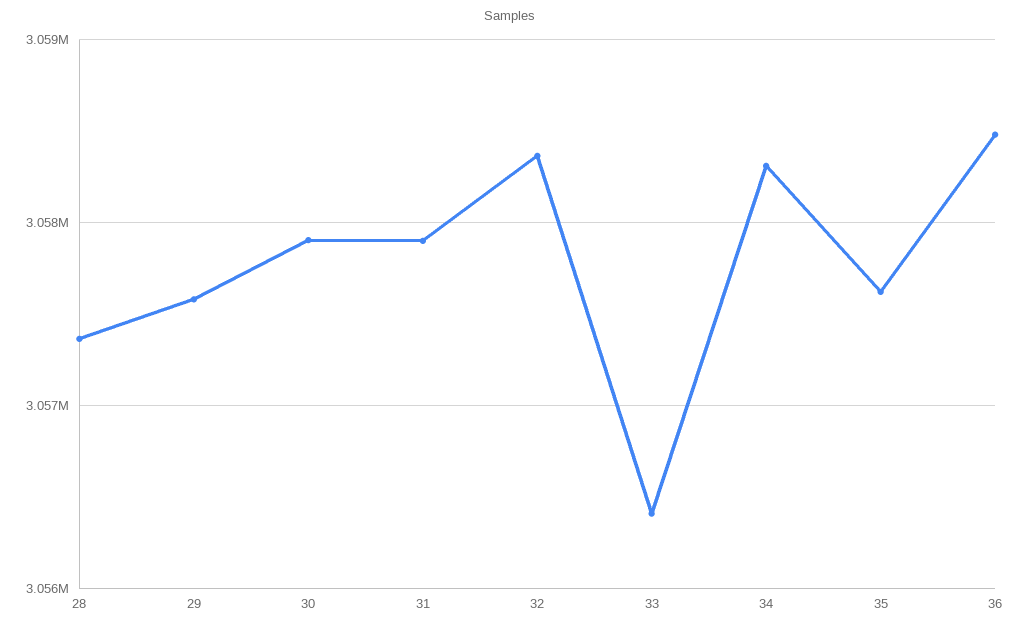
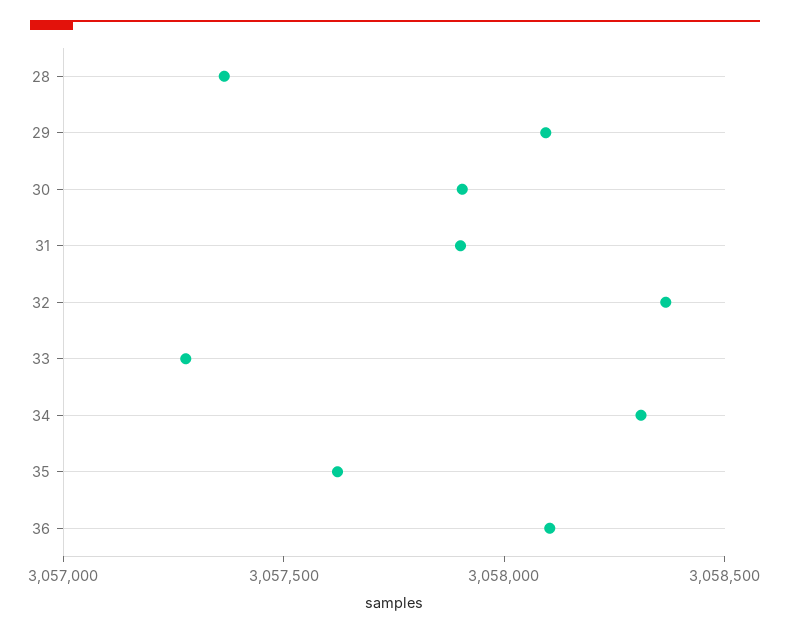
  {
    "28": 3057400,
-   "29": 3057600,
+   "29": 3058100,
    "30": 3057900,
    "31": 3057900,
    "32": 3058400,
-   "33": 3056400,
+   "33": 3057300,
    "34": 3058300,
    "35": 3057600,
-   "36": 3058500
+   "36": 3058100
  }

